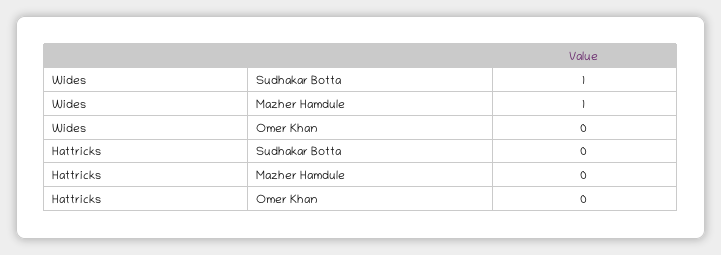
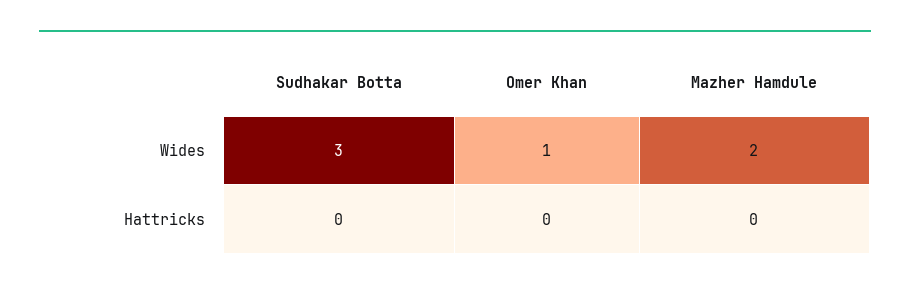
  {
    "Wides": {
-     "Sudhakar Botta": 1,
+     "Sudhakar Botta": 3,
-     "Mazher Hamdule": 1,
+     "Mazher Hamdule": 2,
-     "Omer Khan": 0
+     "Omer Khan": 1
    },
    "Hattricks": {
      "Sudhakar Botta": 0,
      "Mazher Hamdule": 0,
      "Omer Khan": 0
    }
  }

